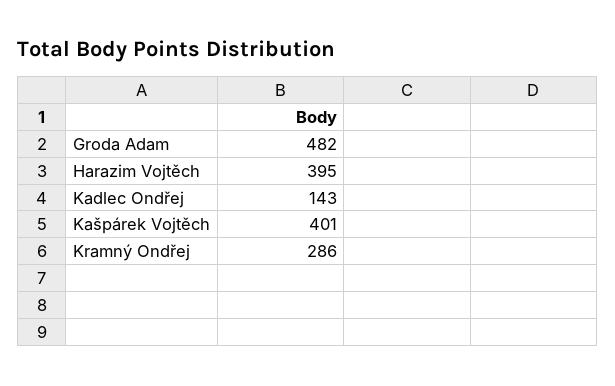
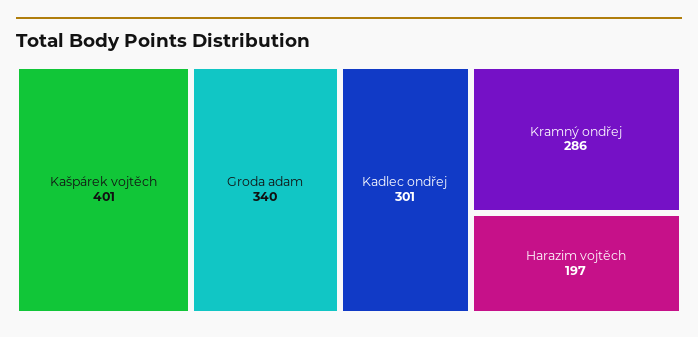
  {
-   "Groda Adam": 482,
+   "Groda Adam": 340,
-   "Harazim Vojtěch": 395,
+   "Harazim Vojtěch": 197,
-   "Kadlec Ondřej": 143,
+   "Kadlec Ondřej": 301,
    "Kašpárek Vojtěch": 401,
    "Kramný Ondřej": 286
  }

